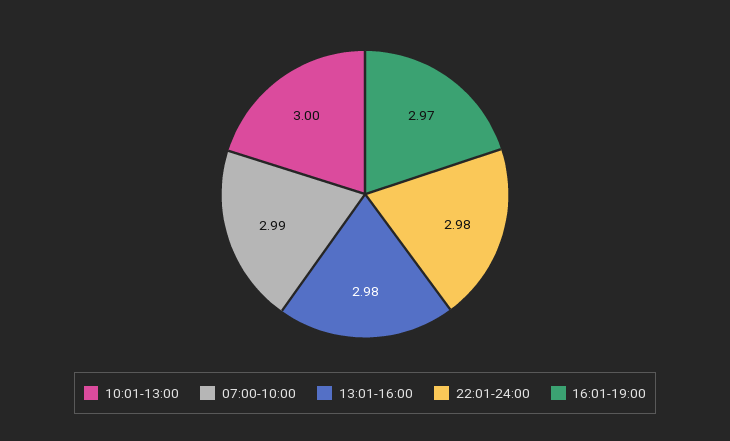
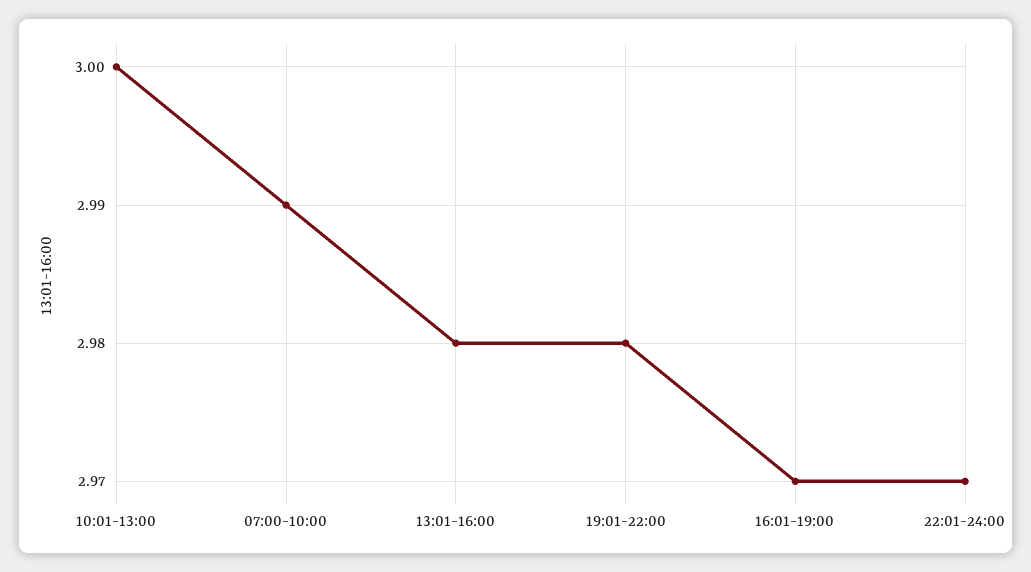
  {
    "10:01-13:00": 3,
    "07:00-10:00": 2.99,
    "13:01-16:00": 2.98,
-   "22:01-24:00": 2.98,
+   "22:01-24:00": 2.97,
-   "16:01-19:00": 2.97
+   "16:01-19:00": 2.97,
+   "19:01-22:00": 2.98
  }

